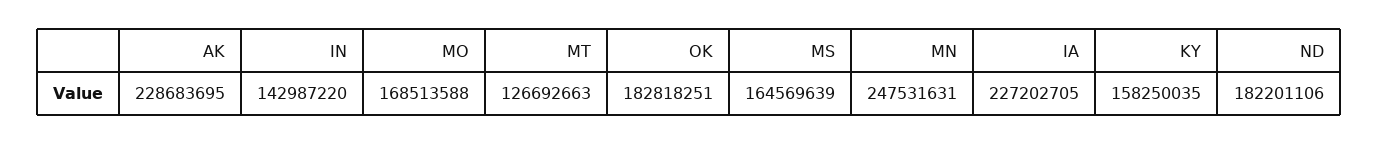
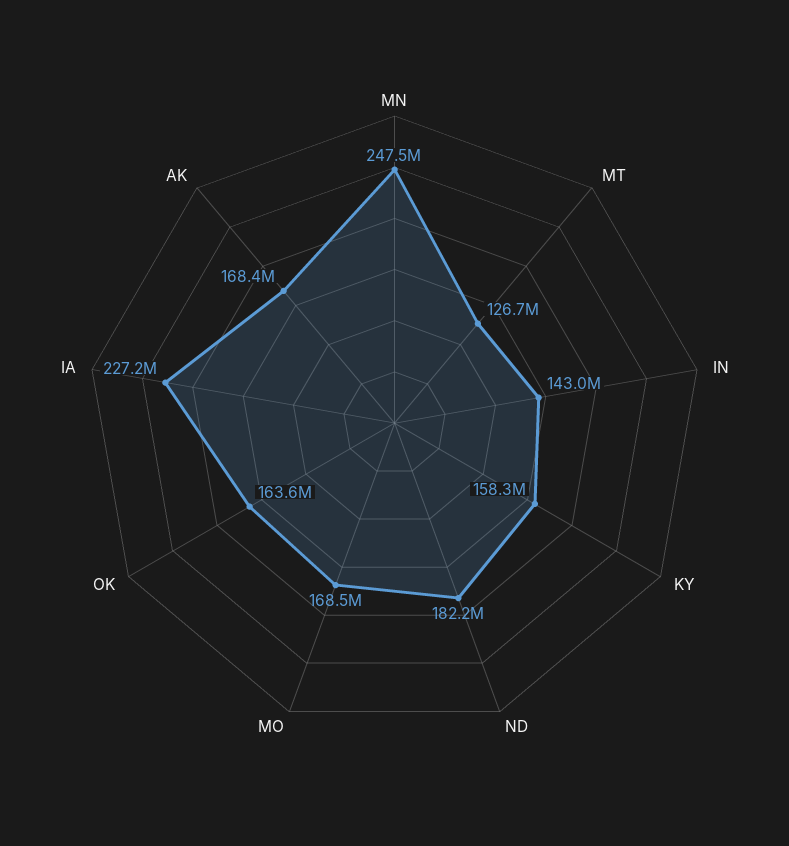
  {
-   "AK": 228683695,
+   "AK": 168400000,
    "IN": 142987220,
    "MO": 168513588,
    "MT": 126692663,
-   "OK": 182818251,
+   "OK": 163600000,
-   "MS": 164569639,
    "MN": 247531631,
    "IA": 227202705,
    "KY": 158250035,
    "ND": 182201106
  }

